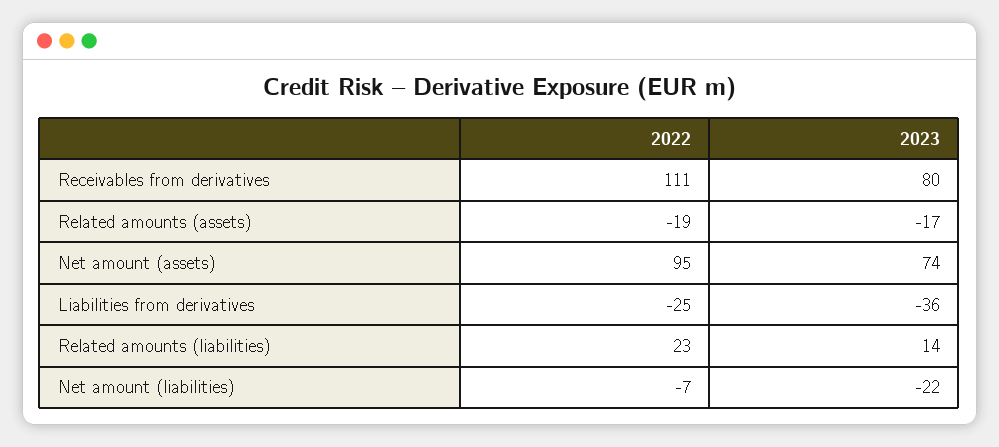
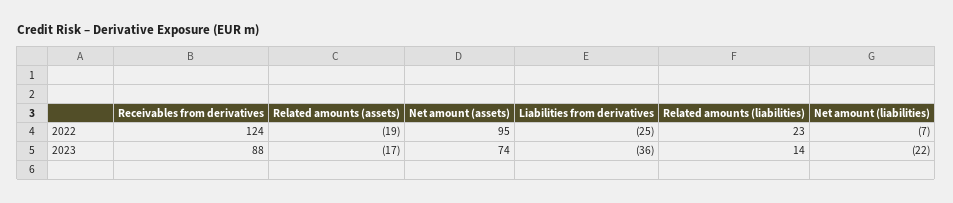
  {
    "2022": {
-     "Receivables from derivatives": 111,
+     "Receivables from derivatives": 124,
      "Related amounts (assets)": -19,
      "Net amount (assets)": 95,
      "Liabilities from derivatives": -25,
      "Related amounts (liabilities)": 23,
      "Net amount (liabilities)": -7
    },
    "2023": {
-     "Receivables from derivatives": 80,
+     "Receivables from derivatives": 88,
      "Related amounts (assets)": -17,
      "Net amount (assets)": 74,
      "Liabilities from derivatives": -36,
      "Related amounts (liabilities)": 14,
      "Net amount (liabilities)": -22
    }
  }

